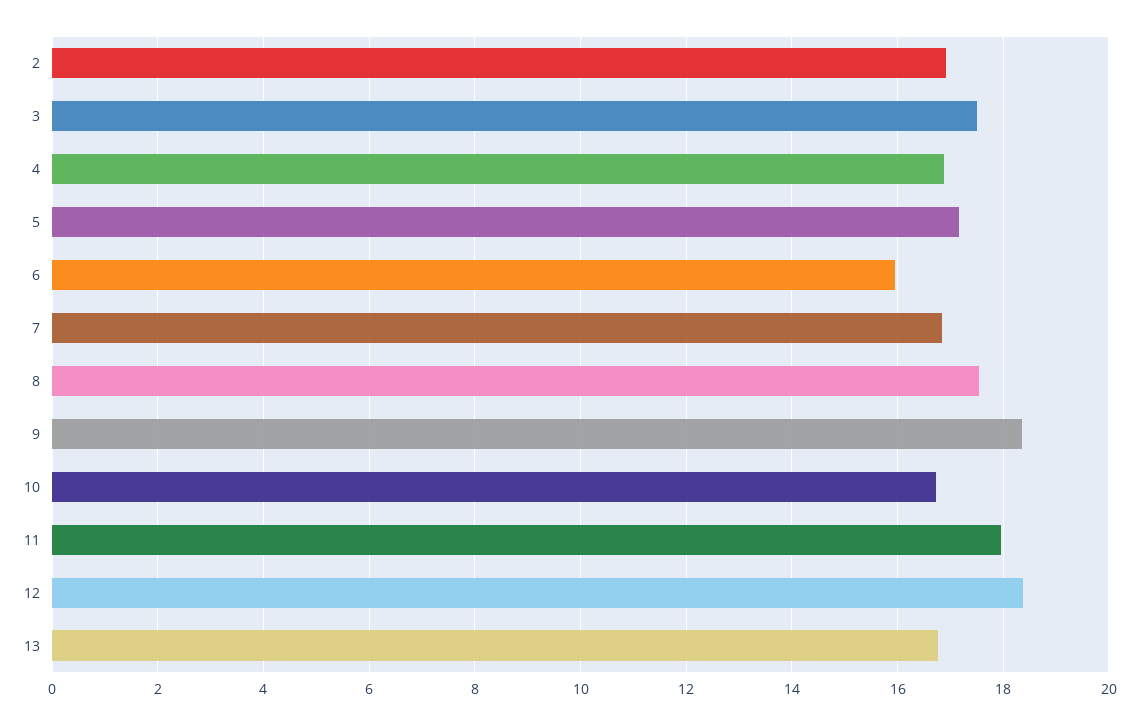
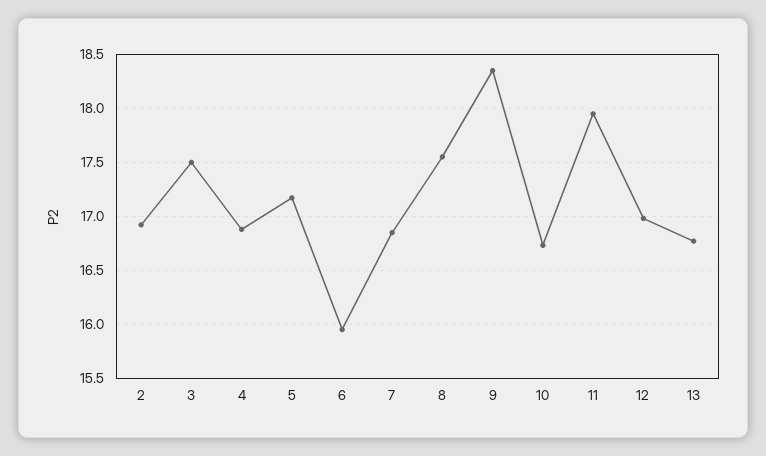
  {
    "2": 16.9,
    "3": 17.5,
    "4": 16.9,
    "5": 17.2,
    "6": 16,
    "7": 16.9,
    "8": 17.6,
    "9": 18.4,
    "10": 16.7,
    "11": 18,
-   "12": 18.4,
+   "12": 17,
    "13": 16.8
  }

